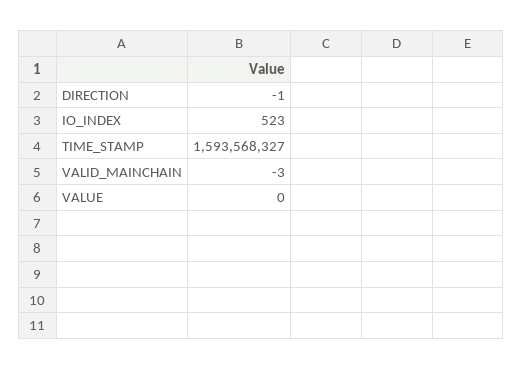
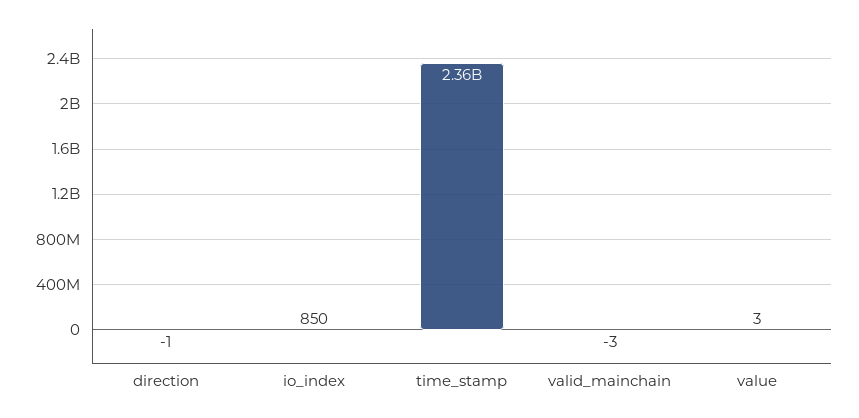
  {
    "DIRECTION": -1,
-   "IO_INDEX": 523,
+   "IO_INDEX": 850,
-   "TIME_STAMP": 1593568327,
+   "TIME_STAMP": 2360000000,
    "VALID_MAINCHAIN": -3,
-   "VALUE": 0
+   "VALUE": 3
  }

